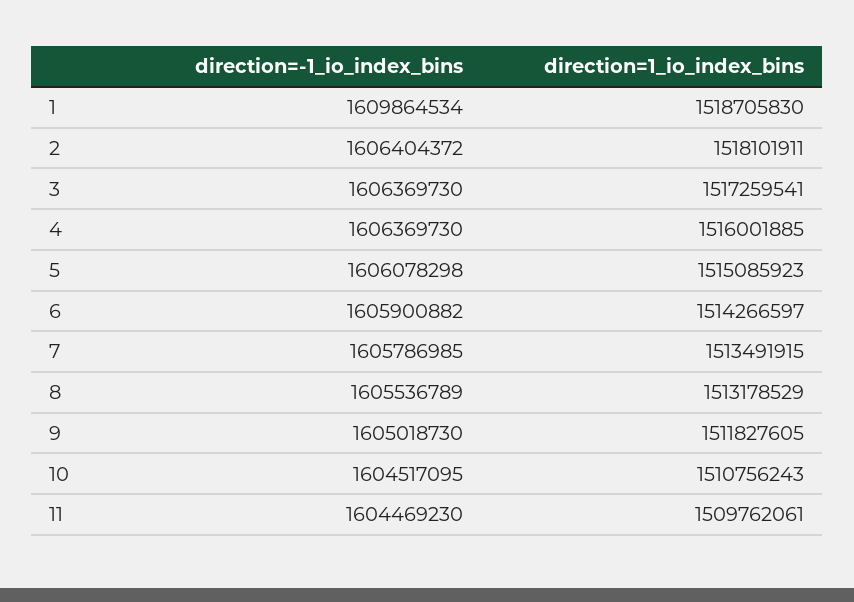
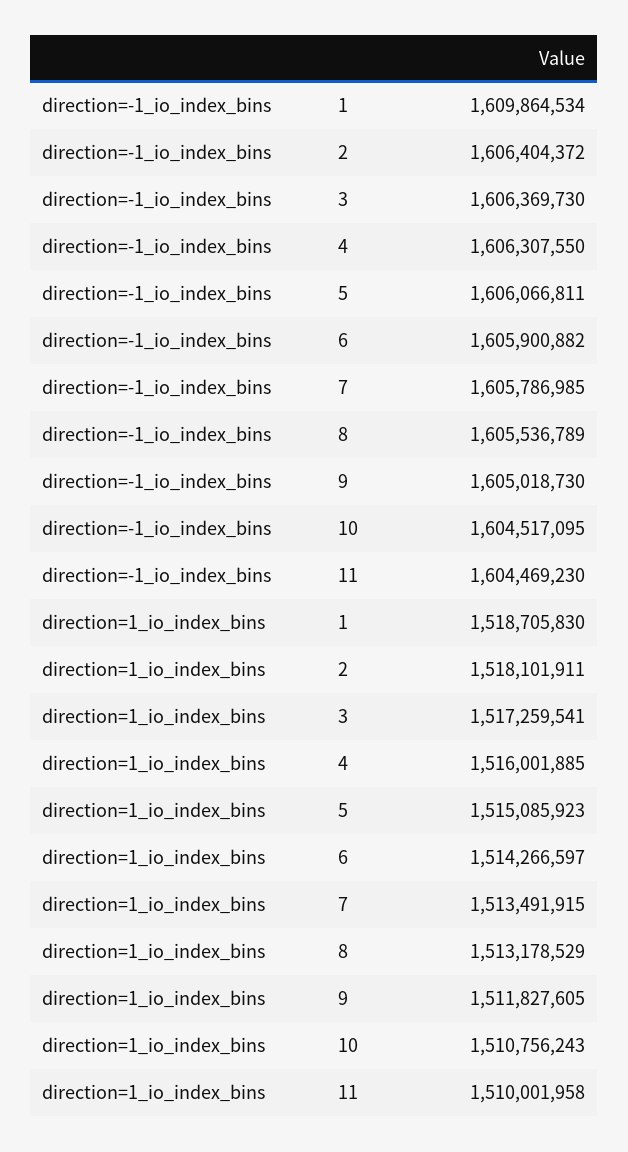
  {
    "direction=-1_io_index_bins": {
      "1": 1609864534,
      "2": 1606404372,
      "3": 1606369730,
-     "4": 1606369730,
+     "4": 1606307550,
-     "5": 1606078298,
+     "5": 1606066811,
      "6": 1605900882,
      "7": 1605786985,
      "8": 1605536789,
      "9": 1605018730,
      "10": 1604517095,
      "11": 1604469230
    },
    "direction=1_io_index_bins": {
      "1": 1518705830,
      "2": 1518101911,
      "3": 1517259541,
      "4": 1516001885,
      "5": 1515085923,
      "6": 1514266597,
      "7": 1513491915,
      "8": 1513178529,
      "9": 1511827605,
      "10": 1510756243,
-     "11": 1509762061
+     "11": 1510001958
    }
  }

